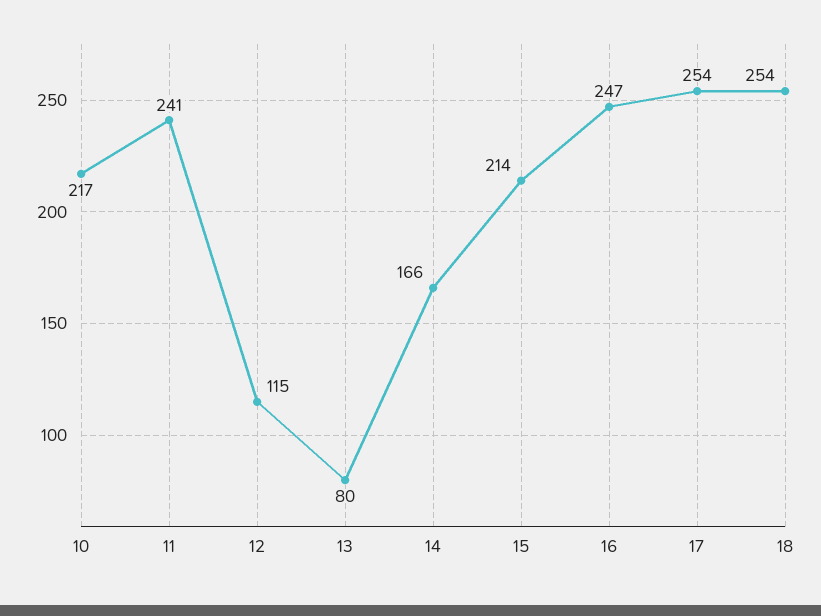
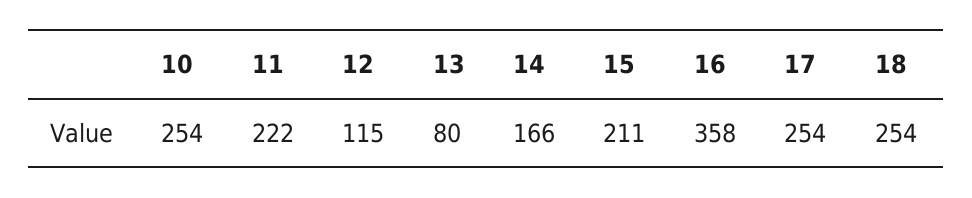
  {
-   "10": 217,
+   "10": 254,
-   "11": 241,
+   "11": 222,
    "12": 115,
    "13": 80,
    "14": 166,
-   "15": 214,
+   "15": 211,
-   "16": 247,
+   "16": 358,
    "17": 254,
    "18": 254
  }

